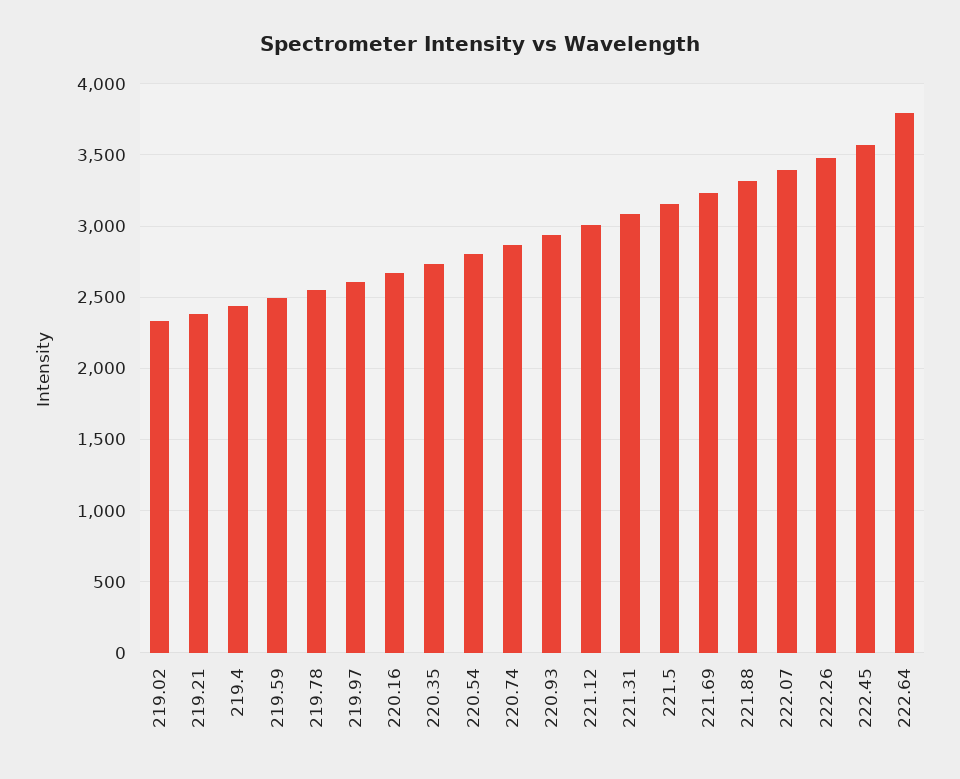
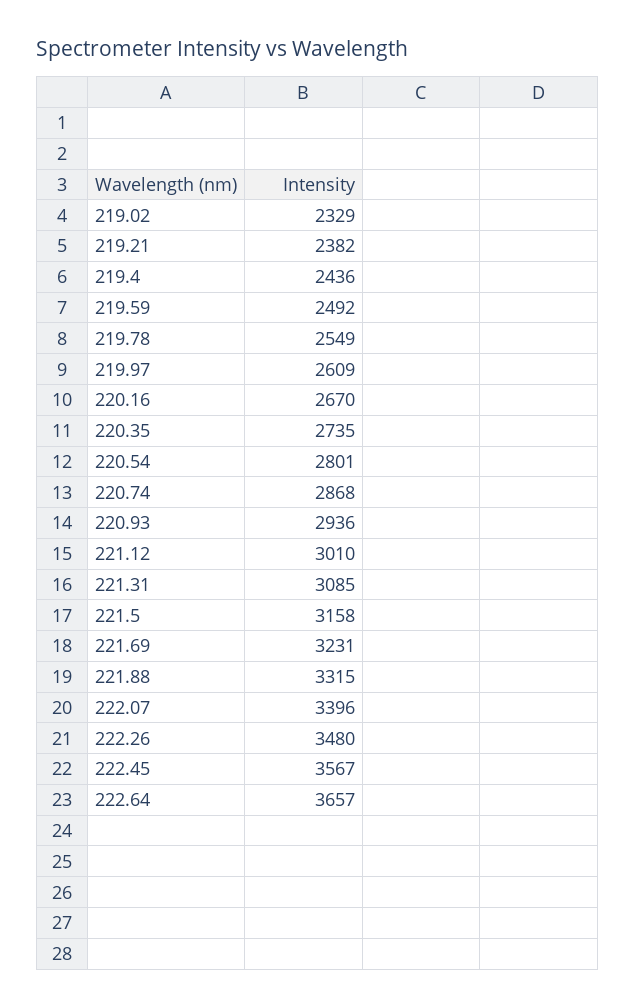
  {
    "219.02": 2329,
    "219.21": 2382,
    "219.4": 2436,
    "219.59": 2492,
    "219.78": 2549,
    "219.97": 2609,
    "220.16": 2670,
    "220.35": 2735,
    "220.54": 2801,
    "220.74": 2868,
    "220.93": 2936,
    "221.12": 3010,
    "221.31": 3085,
    "221.5": 3158,
    "221.69": 3231,
    "221.88": 3315,
    "222.07": 3396,
    "222.26": 3480,
    "222.45": 3567,
-   "222.64": 3800
+   "222.64": 3657
  }

